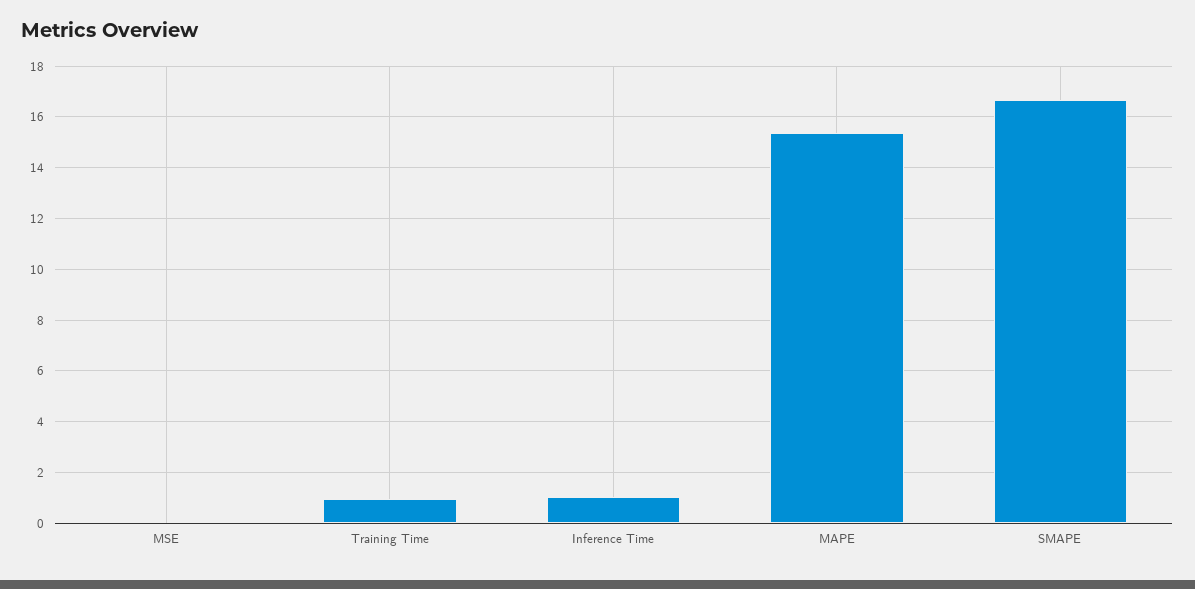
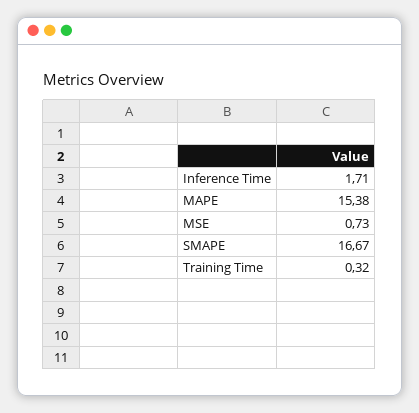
  {
-   "MSE": 0,
+   "MSE": 0.73,
-   "Training Time": 1,
+   "Training Time": 0.32,
-   "Inference Time": 1,
+   "Inference Time": 1.71,
    "MAPE": 15.38,
    "SMAPE": 16.67
  }

